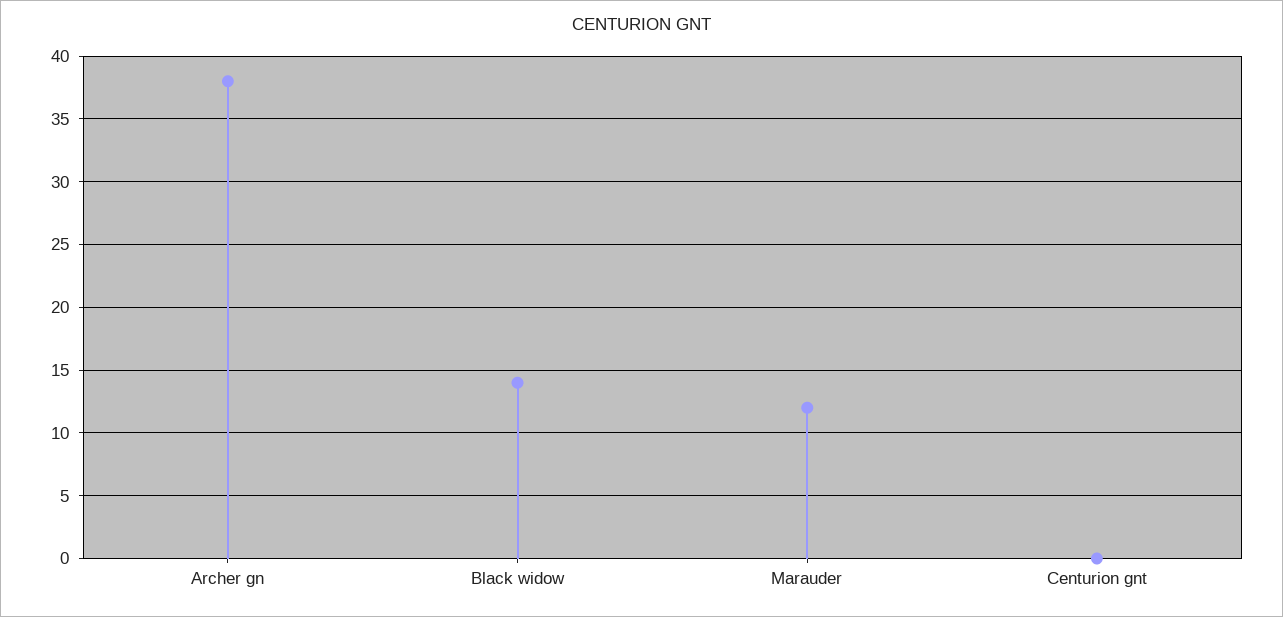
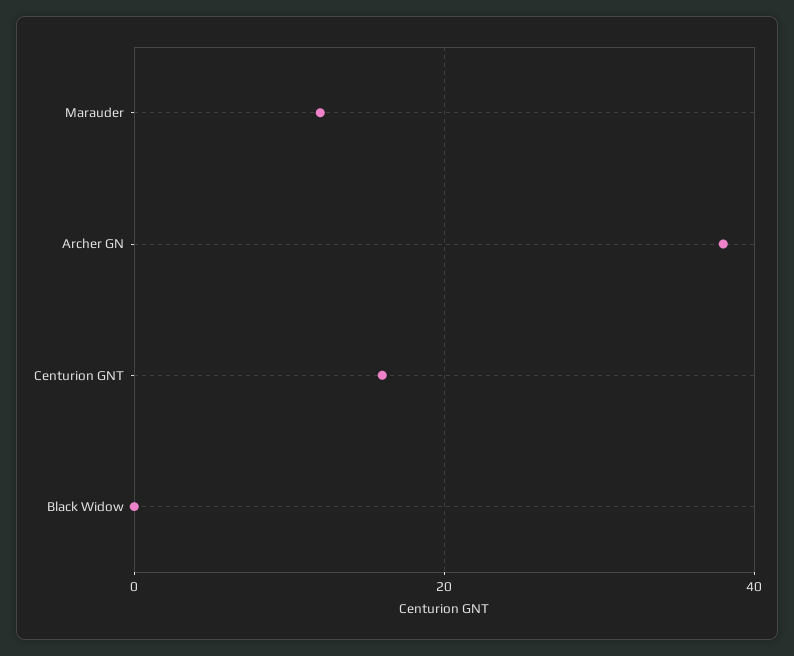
  {
    "Archer gn": 38,
-   "Black widow": 14,
+   "Black widow": 0,
    "Marauder": 12,
-   "Centurion gnt": 0
+   "Centurion gnt": 15
  }

